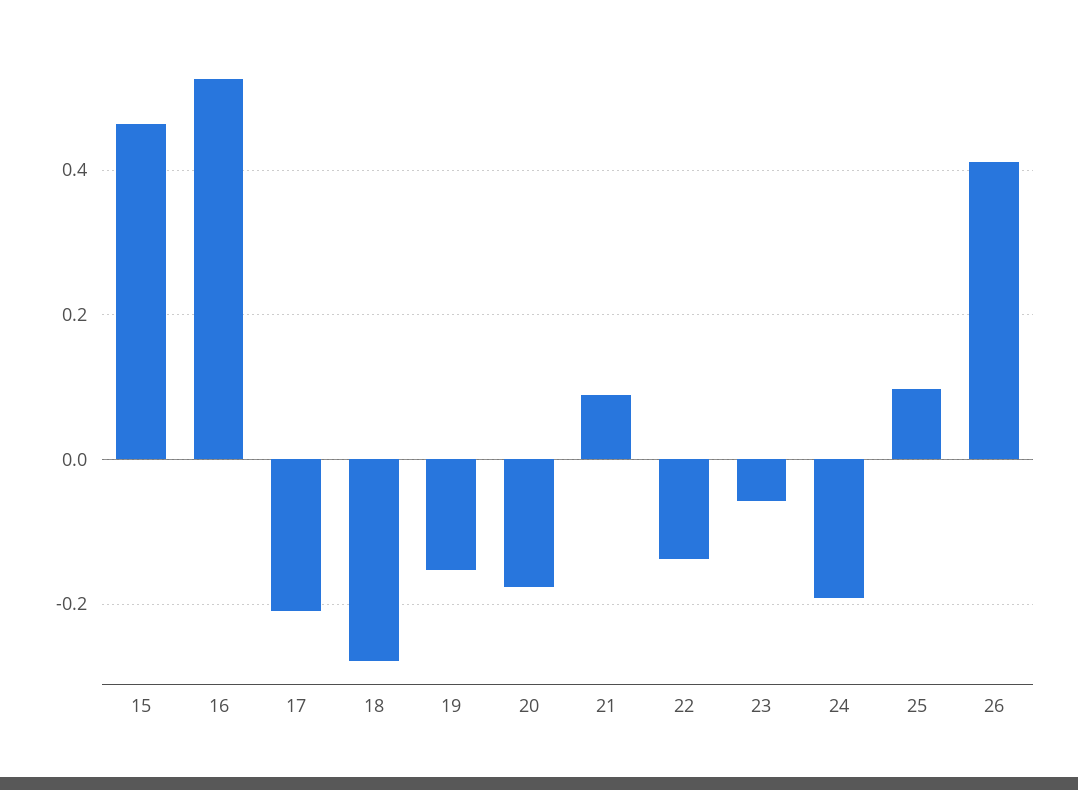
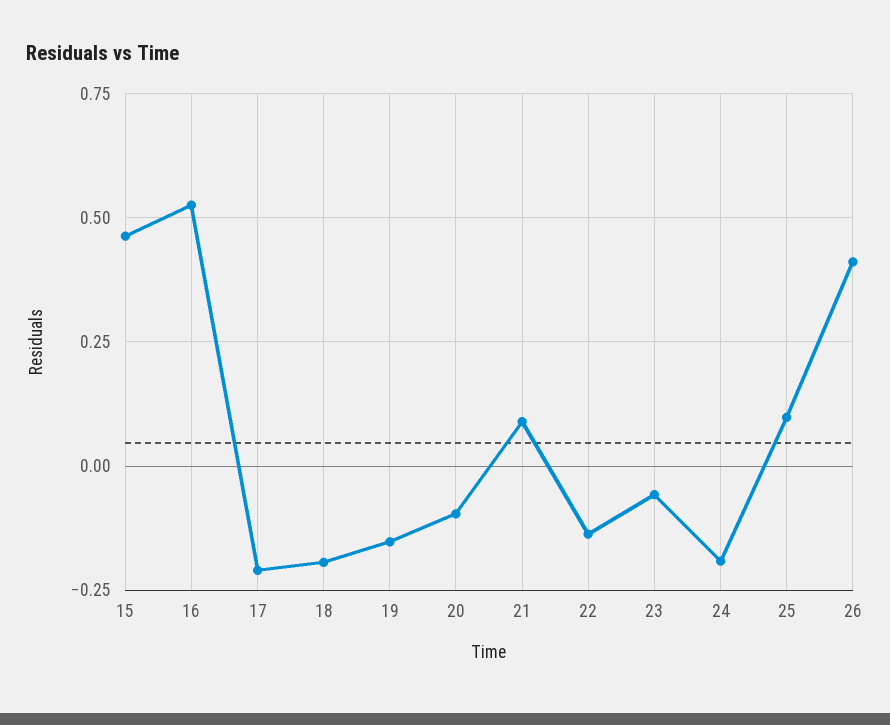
  {
    "15": 0.46,
    "16": 0.52,
    "17": -0.22,
-   "18": -0.28,
+   "18": -0.2,
    "19": -0.16,
-   "20": -0.18,
+   "20": -0.1,
    "21": 0.08,
    "22": -0.14,
    "23": -0.06,
    "24": -0.2,
    "25": 0.1,
    "26": 0.42
  }

